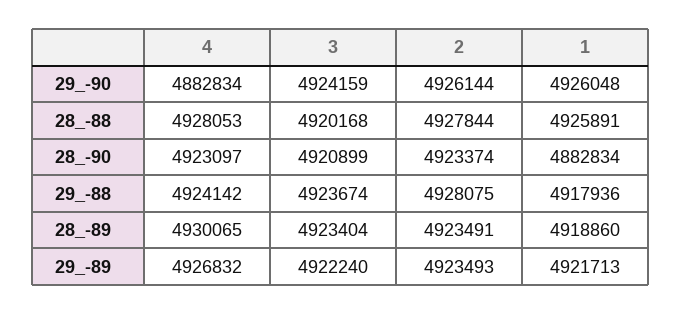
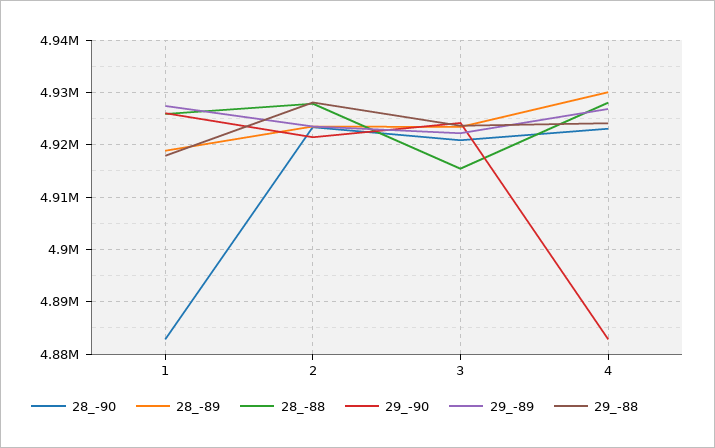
  {
    "29_-90": {
      "4": 4882834,
      "3": 4924159,
-     "2": 4926144,
+     "2": 4922000,
      "1": 4926048
    },
    "28_-88": {
      "4": 4928053,
-     "3": 4920168,
+     "3": 4916000,
      "2": 4927844,
      "1": 4925891
    },
    "28_-90": {
      "4": 4923097,
      "3": 4920899,
      "2": 4923374,
      "1": 4882834
    },
    "29_-88": {
      "4": 4924142,
      "3": 4923674,
      "2": 4928075,
      "1": 4917936
    },
    "28_-89": {
      "4": 4930065,
      "3": 4923404,
      "2": 4923491,
      "1": 4918860
    },
    "29_-89": {
      "4": 4926832,
      "3": 4922240,
      "2": 4923493,
-     "1": 4921713
+     "1": 4928000
    }
  }

